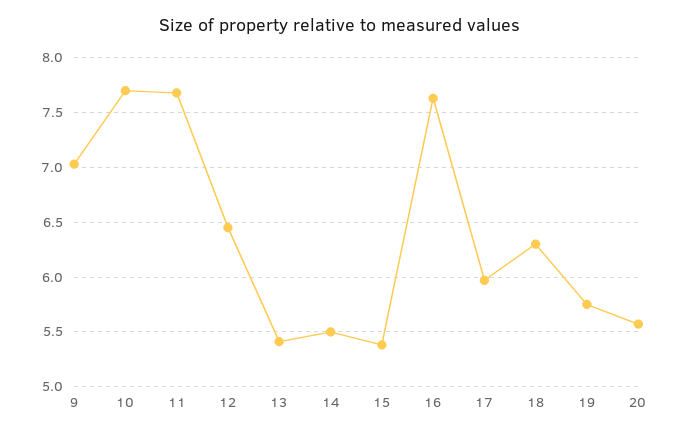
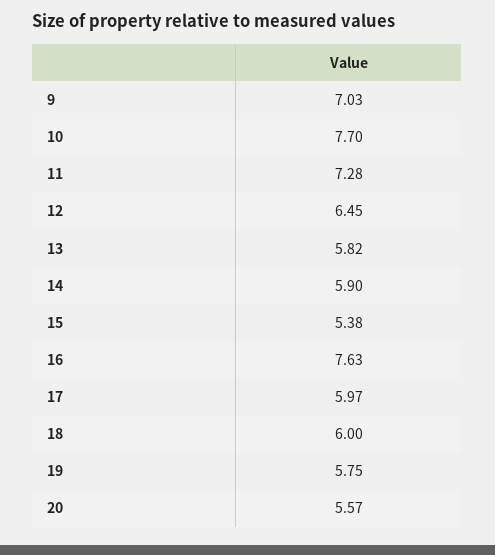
  {
    "9": 7.03,
    "10": 7.7,
-   "11": 7.7,
+   "11": 7.28,
    "12": 6.45,
-   "13": 5.4,
+   "13": 5.82,
-   "14": 5.5,
+   "14": 5.9,
    "15": 5.38,
    "16": 7.63,
    "17": 5.97,
-   "18": 6.3,
+   "18": 6,
    "19": 5.75,
    "20": 5.57
  }

